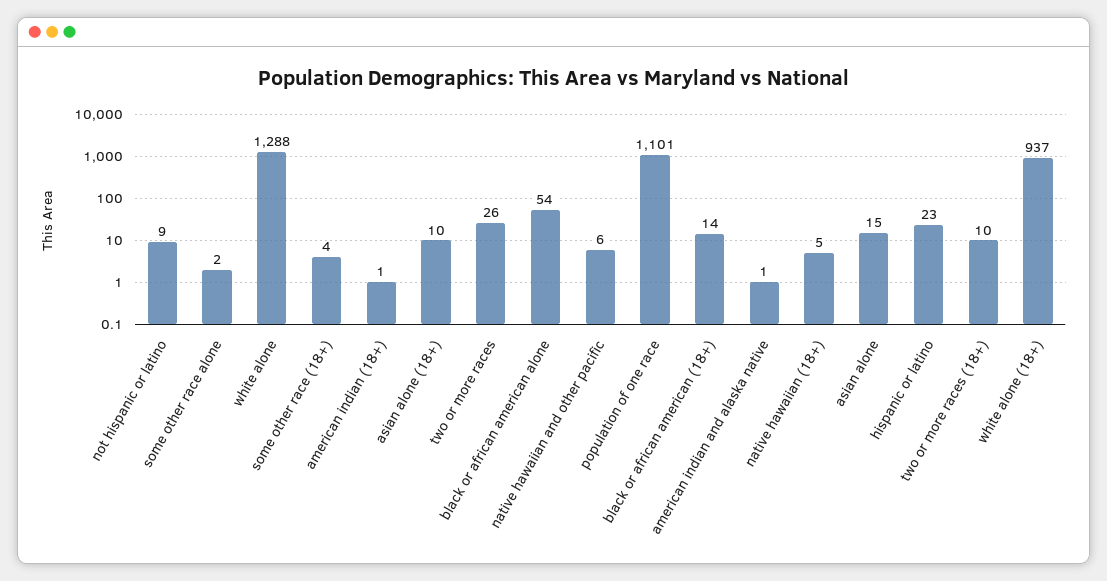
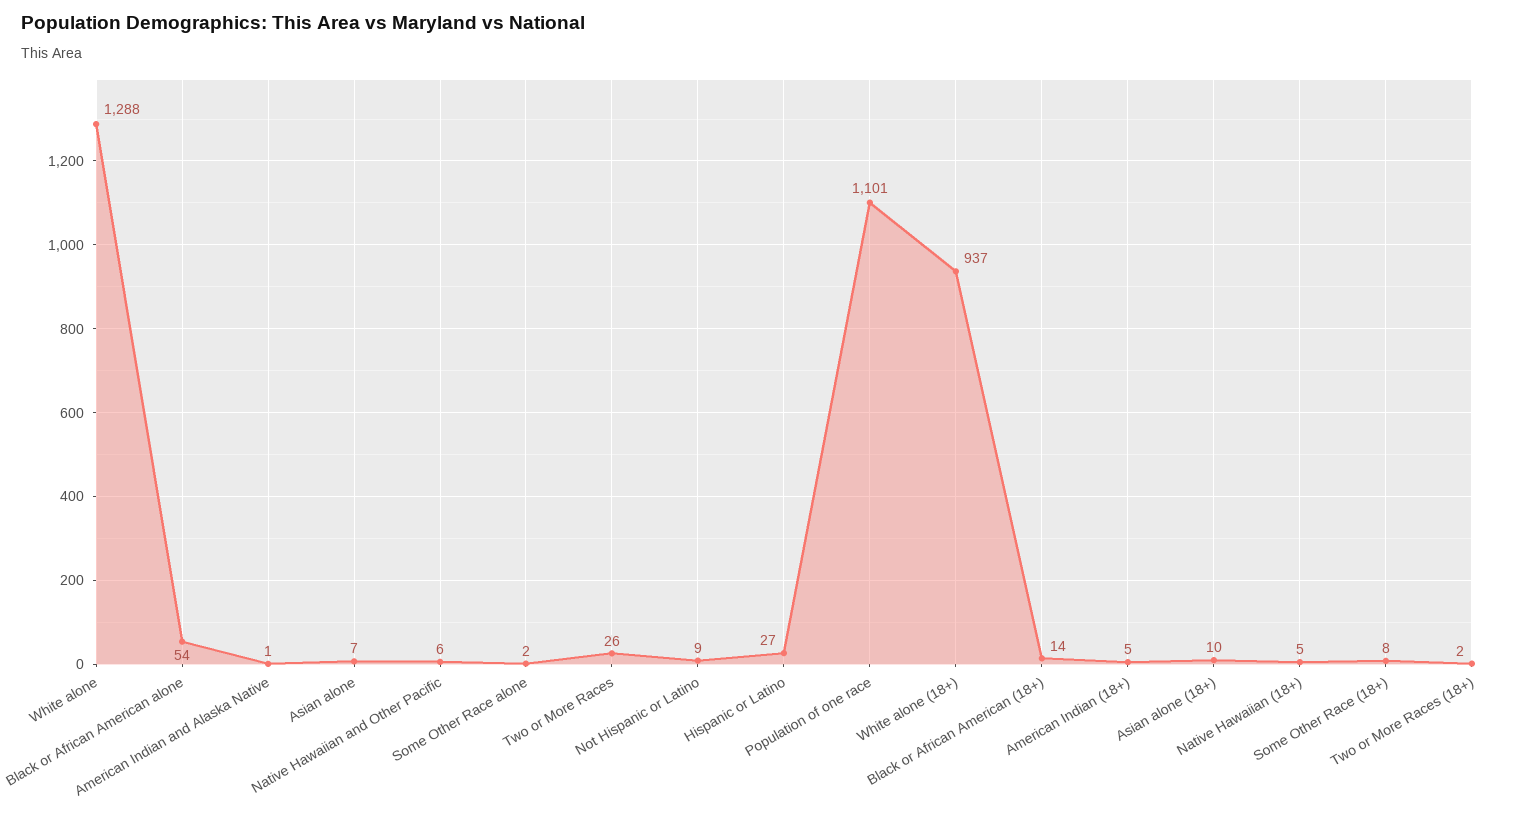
  {
    "not hispanic or latino": 9,
    "some other race alone": 2,
    "white alone": 1288,
-   "some other race (18+)": 4,
+   "some other race (18+)": 8,
-   "american indian (18+)": 1,
+   "american indian (18+)": 5,
    "asian alone (18+)": 10,
    "two or more races": 26,
    "black or african american alone": 54,
    "native hawaiian and other pacific": 6,
    "population of one race": 1101,
    "black or african american (18+)": 14,
    "american indian and alaska native": 1,
    "native hawaiian (18+)": 5,
-   "asian alone": 15,
+   "asian alone": 7,
-   "hispanic or latino": 23,
+   "hispanic or latino": 27,
-   "two or more races (18+)": 10,
+   "two or more races (18+)": 2,
    "white alone (18+)": 937
  }

